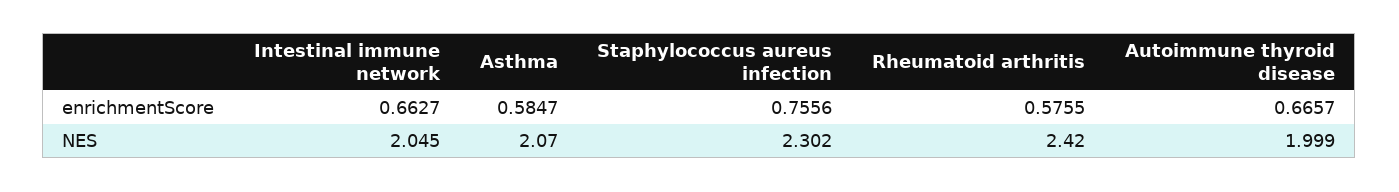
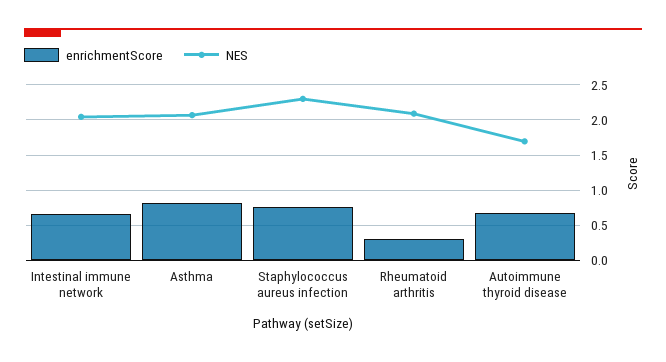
  {
    "enrichmentScore": {
      "Intestinal immune network": 0.6627,
-     "Asthma": 0.5847,
+     "Asthma": 0.8,
      "Staphylococcus aureus infection": 0.7556,
-     "Rheumatoid arthritis": 0.5755,
+     "Rheumatoid arthritis": 0.3,
      "Autoimmune thyroid disease": 0.6657
    },
    "NES": {
      "Intestinal immune network": 2.045,
      "Asthma": 2.07,
      "Staphylococcus aureus infection": 2.302,
-     "Rheumatoid arthritis": 2.42,
+     "Rheumatoid arthritis": 2.1,
-     "Autoimmune thyroid disease": 1.999
+     "Autoimmune thyroid disease": 1.7
    }
  }

